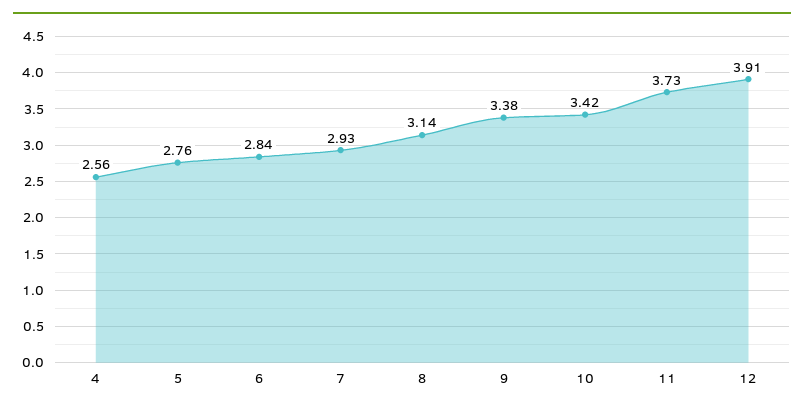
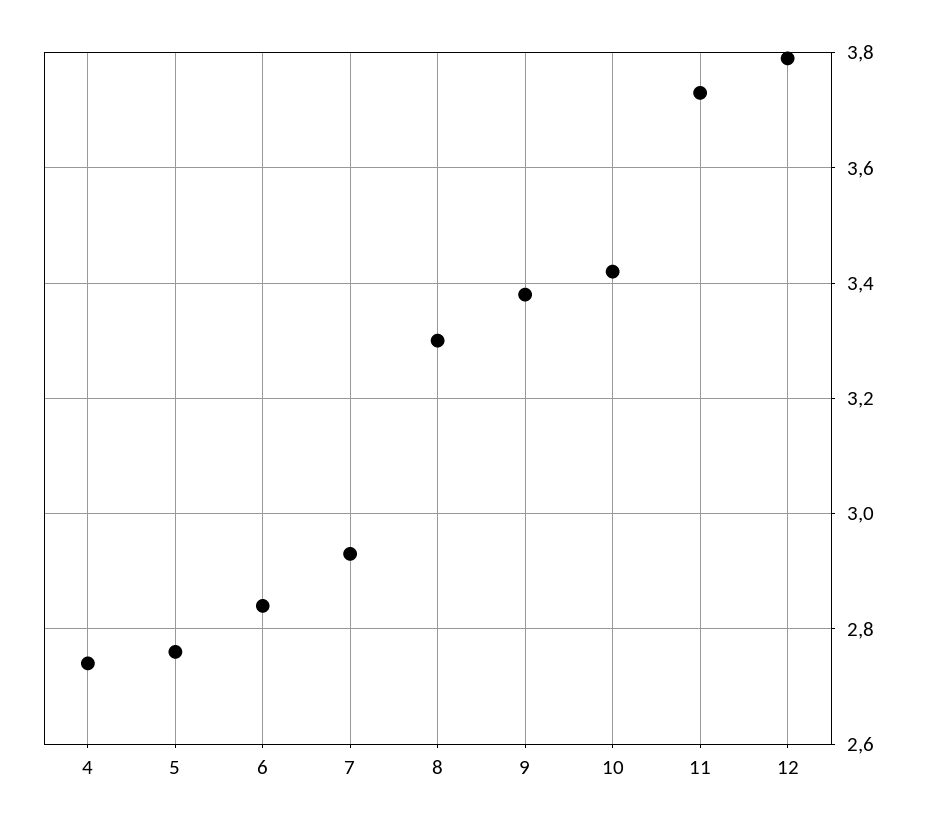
  {
-   "4": 2.56,
+   "4": 2.75,
    "5": 2.76,
    "6": 2.84,
    "7": 2.93,
-   "8": 3.14,
+   "8": 3.3,
    "9": 3.38,
    "10": 3.42,
    "11": 3.73,
-   "12": 3.91
+   "12": 3.8
  }

